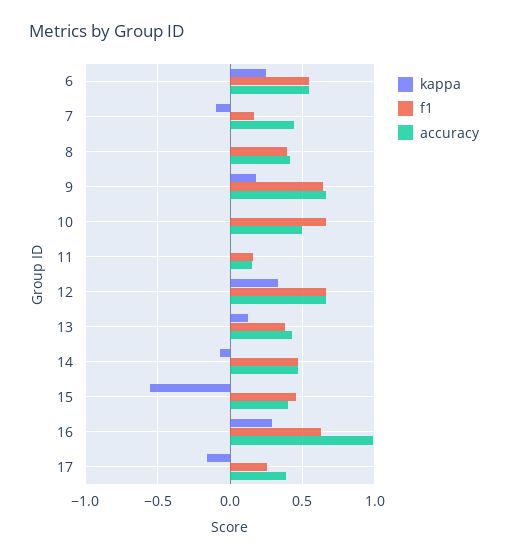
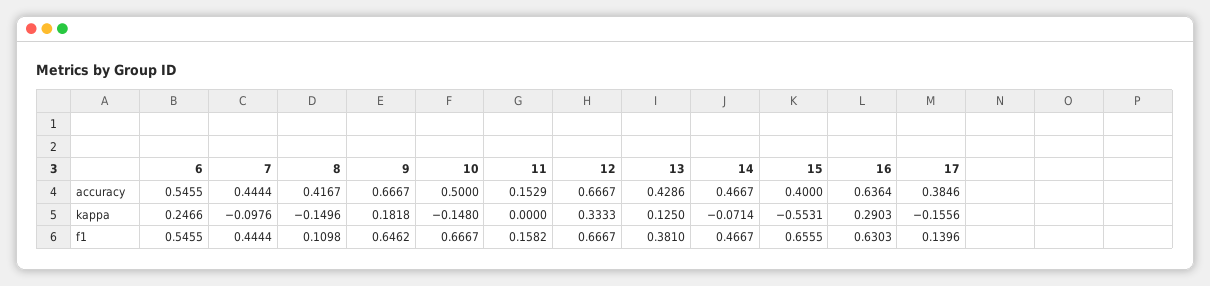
  {
    "kappa": {
      "6": 0.2466,
      "7": -0.0976,
-     "8": 0,
+     "8": -0.1496,
      "9": 0.1818,
-     "10": 0,
+     "10": -0.148,
      "11": 0,
      "12": 0.3333,
      "13": 0.125,
      "14": -0.0714,
      "15": -0.5531,
      "16": 0.2903,
      "17": -0.1556
    },
    "f1": {
      "6": 0.5455,
-     "7": 0.15,
+     "7": 0.4444,
-     "8": 0.4,
+     "8": 0.1098,
      "9": 0.6462,
      "10": 0.6667,
      "11": 0.1582,
      "12": 0.6667,
      "13": 0.381,
      "14": 0.4667,
-     "15": 0.45,
+     "15": 0.6555,
      "16": 0.6303,
-     "17": 0.25
+     "17": 0.1396
    },
    "accuracy": {
      "6": 0.5455,
      "7": 0.4444,
      "8": 0.4167,
      "9": 0.6667,
      "10": 0.5,
      "11": 0.1529,
      "12": 0.6667,
      "13": 0.4286,
      "14": 0.4667,
      "15": 0.4,
-     "16": 1,
+     "16": 0.6364,
      "17": 0.3846
    }
  }

